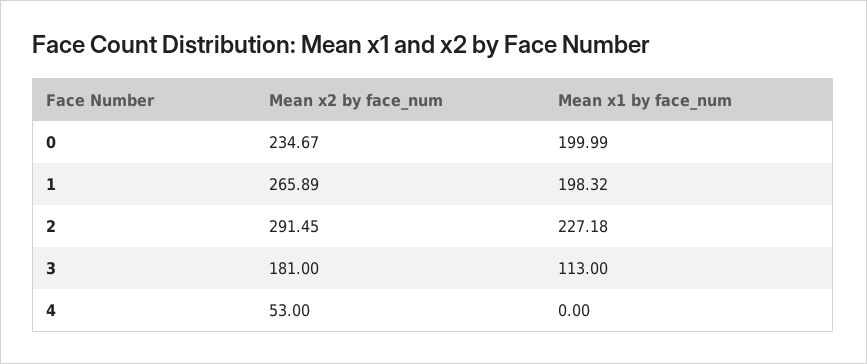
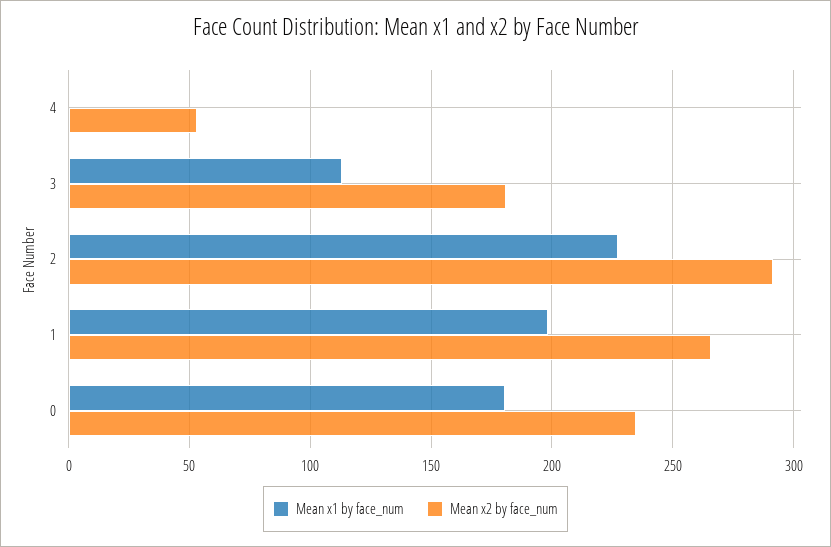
  {
    "Mean x2 by face_num": {
      "0": 234.67,
      "1": 265.89,
      "2": 291.45,
      "3": 181,
      "4": 53
    },
    "Mean x1 by face_num": {
-     "0": 199.99,
+     "0": 180,
      "1": 198.32,
      "2": 227.18,
      "3": 113,
      "4": 0
    }
  }

